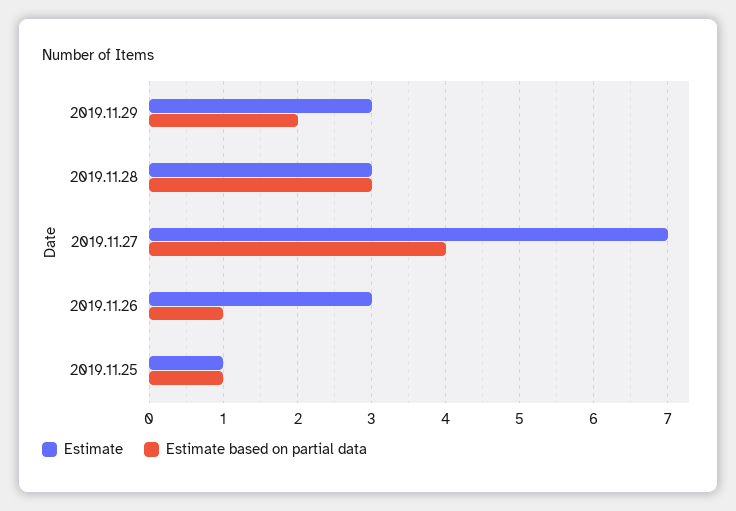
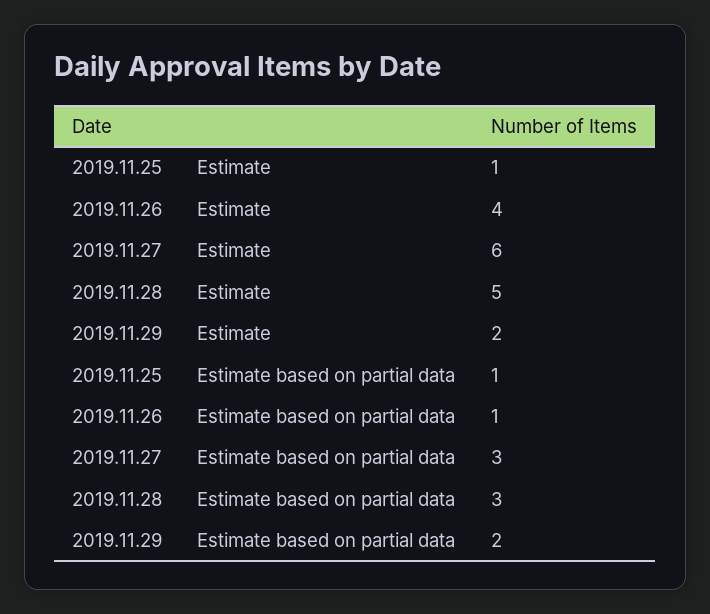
  {
    "Estimate": {
-     "2019.11.29": 3,
+     "2019.11.29": 2,
-     "2019.11.28": 3,
+     "2019.11.28": 5,
-     "2019.11.27": 7,
+     "2019.11.27": 6,
-     "2019.11.26": 3,
+     "2019.11.26": 4,
      "2019.11.25": 1
    },
    "Estimate based on partial data": {
      "2019.11.29": 2,
      "2019.11.28": 3,
-     "2019.11.27": 4,
+     "2019.11.27": 3,
      "2019.11.26": 1,
      "2019.11.25": 1
    }
  }

